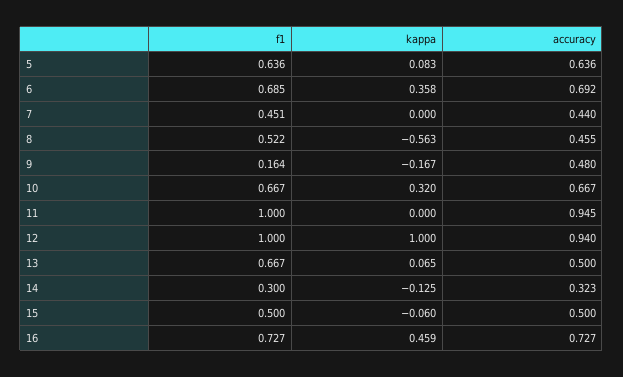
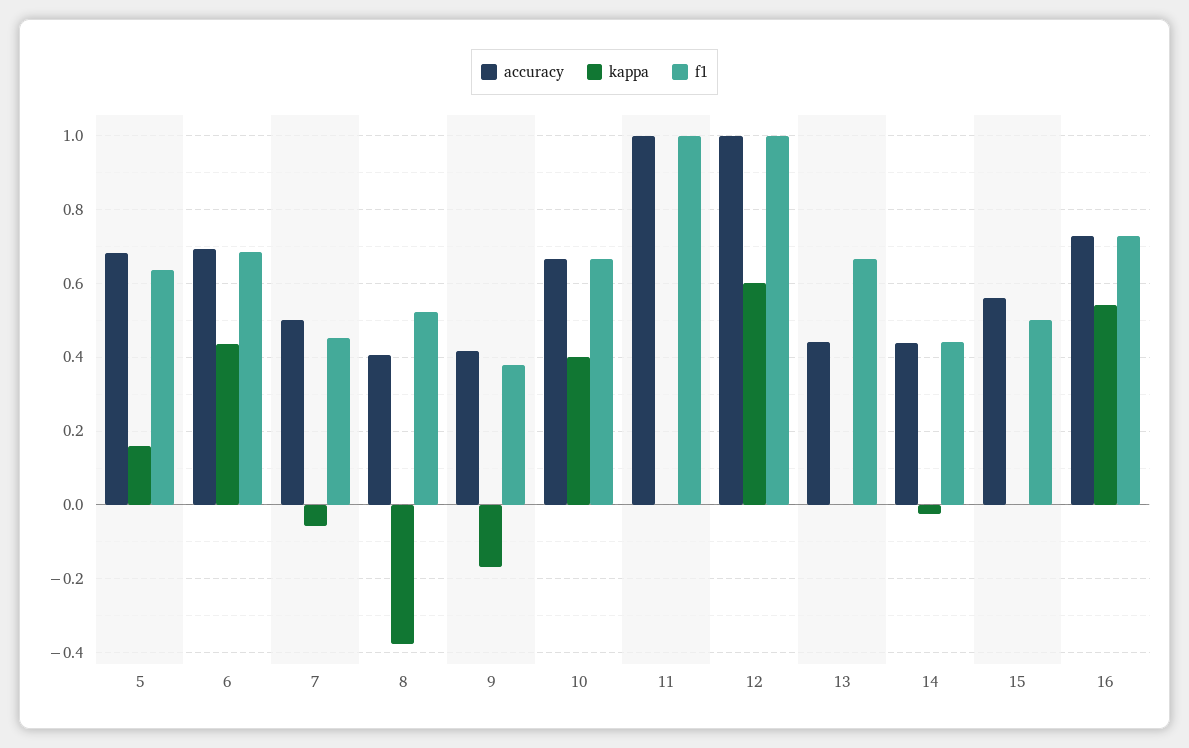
  {
    "f1": {
      "5": 0.636,
      "6": 0.685,
      "7": 0.451,
      "8": 0.522,
-     "9": 0.164,
+     "9": 0.38,
      "10": 0.667,
      "11": 1,
      "12": 1,
      "13": 0.667,
-     "14": 0.3,
+     "14": 0.44,
      "15": 0.5,
      "16": 0.727
    },
    "kappa": {
-     "5": 0.083,
+     "5": 0.16,
-     "6": 0.358,
+     "6": 0.44,
-     "7": 0,
+     "7": -0.06,
-     "8": -0.563,
+     "8": -0.38,
      "9": -0.167,
-     "10": 0.32,
+     "10": 0.4,
      "11": 0,
-     "12": 1,
+     "12": 0.6,
-     "13": 0.065,
+     "13": 0,
-     "14": -0.125,
+     "14": -0.02,
-     "15": -0.06,
+     "15": 0,
-     "16": 0.459
+     "16": 0.54
    },
    "accuracy": {
-     "5": 0.636,
+     "5": 0.68,
      "6": 0.692,
-     "7": 0.44,
+     "7": 0.5,
-     "8": 0.455,
+     "8": 0.4,
-     "9": 0.48,
+     "9": 0.42,
      "10": 0.667,
-     "11": 0.945,
+     "11": 1,
-     "12": 0.94,
+     "12": 1,
-     "13": 0.5,
+     "13": 0.44,
-     "14": 0.323,
+     "14": 0.44,
-     "15": 0.5,
+     "15": 0.56,
      "16": 0.727
    }
  }

